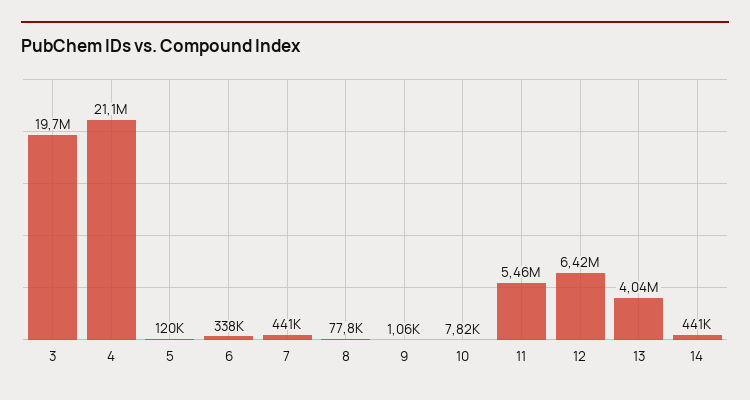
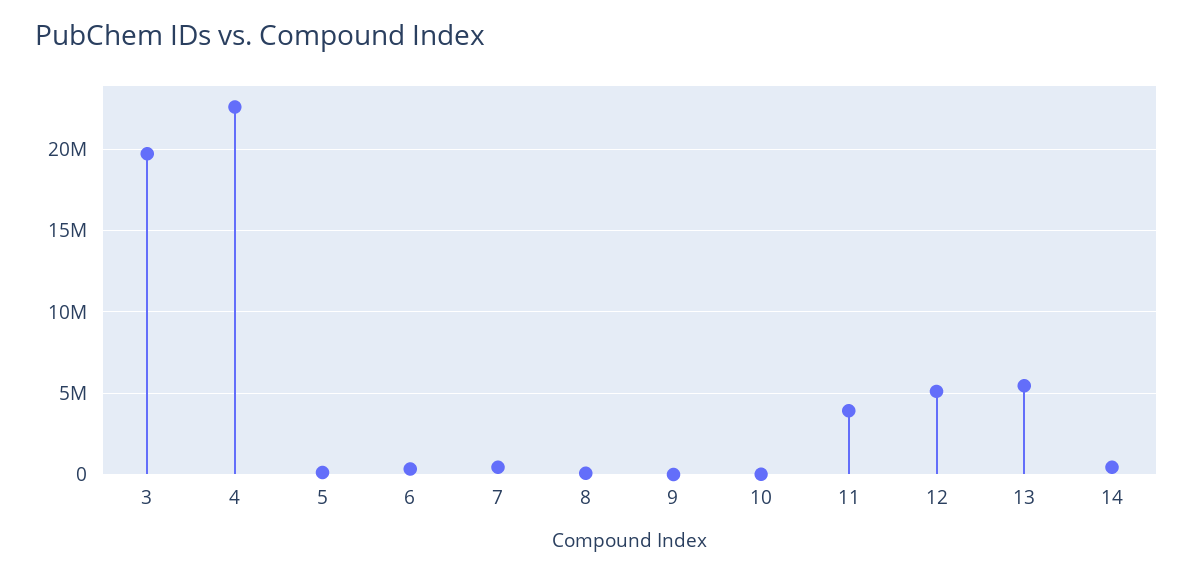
  {
    "3": 19700000,
-   "4": 21100000,
+   "4": 22500000,
    "5": 120000,
    "6": 338000,
    "7": 441000,
    "8": 77800,
    "9": 1060,
    "10": 7820,
-   "11": 5460000,
+   "11": 4000000,
-   "12": 6420000,
+   "12": 5000000,
-   "13": 4040000,
+   "13": 5500000,
    "14": 441000
  }

